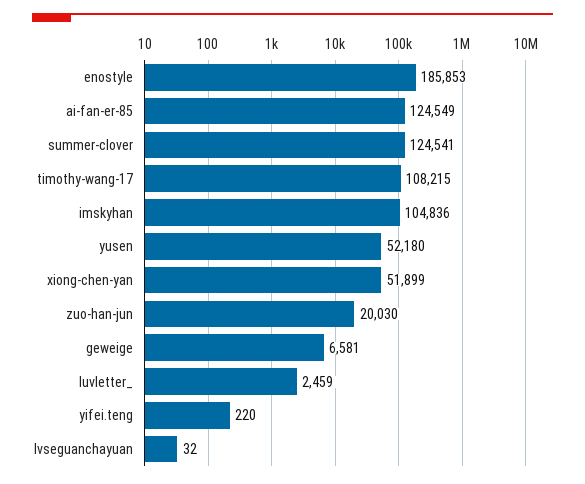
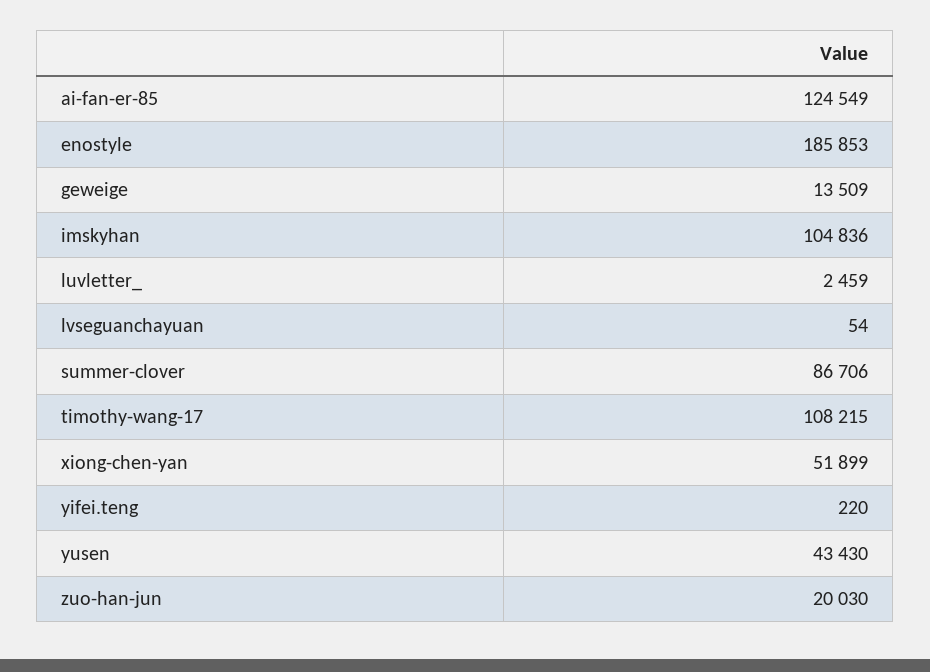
  {
    "enostyle": 185853,
    "ai-fan-er-85": 124549,
-   "summer-clover": 124541,
+   "summer-clover": 86706,
    "timothy-wang-17": 108215,
    "imskyhan": 104836,
-   "yusen": 52180,
+   "yusen": 43430,
    "xiong-chen-yan": 51899,
    "zuo-han-jun": 20030,
-   "geweige": 6581,
+   "geweige": 13509,
    "luvletter_": 2459,
    "yifei.teng": 220,
-   "lvseguanchayuan": 32
+   "lvseguanchayuan": 54
  }

